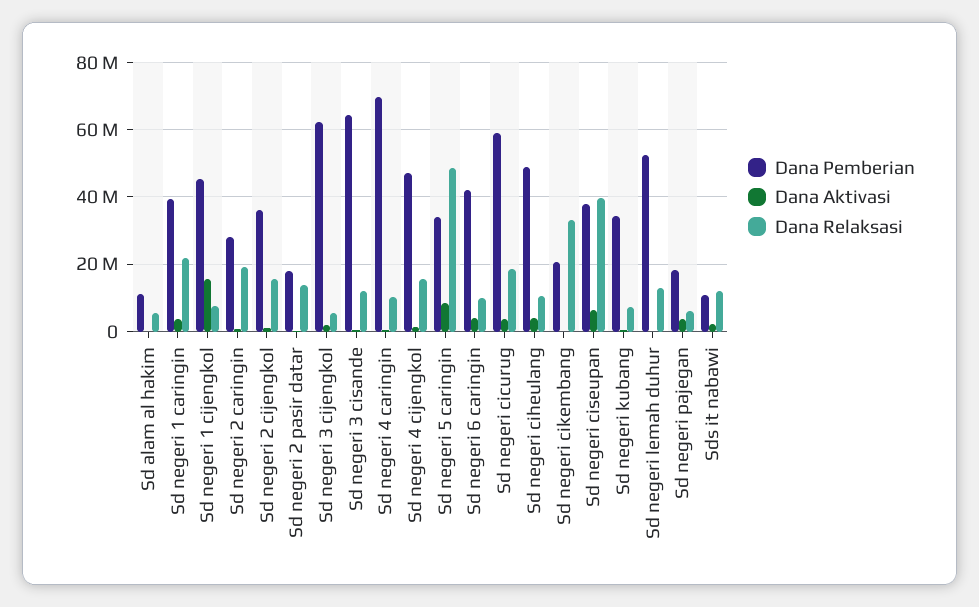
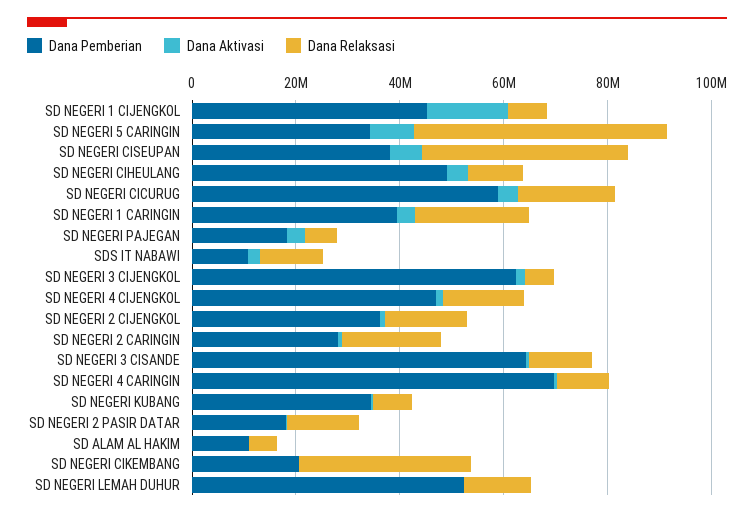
  {
    "Dana Pemberian": {
      "Sd alam al hakim": 12000000,
      "Sd negeri 1 caringin": 40000000,
      "Sd negeri 1 cijengkol": 46000000,
      "Sd negeri 2 caringin": 28000000,
      "Sd negeri 2 cijengkol": 36000000,
      "Sd negeri 2 pasir datar": 18000000,
      "Sd negeri 3 cijengkol": 62000000,
      "Sd negeri 3 cisande": 64000000,
      "Sd negeri 4 caringin": 70000000,
      "Sd negeri 4 cijengkol": 48000000,
      "Sd negeri 5 caringin": 34000000,
-     "Sd negeri 6 caringin": 42000000,
      "Sd negeri cicurug": 58000000,
      "Sd negeri ciheulang": 50000000,
      "Sd negeri cikembang": 20000000,
      "Sd negeri ciseupan": 38000000,
      "Sd negeri kubang": 34000000,
      "Sd negeri lemah duhur": 52000000,
      "Sd negeri pajegan": 18000000,
      "Sds it nabawi": 10000000
    },
    "Dana Aktivasi": {
      "Sd alam al hakim": 0,
      "Sd negeri 1 caringin": 4000000,
      "Sd negeri 1 cijengkol": 16000000,
      "Sd negeri 2 caringin": 0,
      "Sd negeri 2 cijengkol": 0,
      "Sd negeri 2 pasir datar": 0,
      "Sd negeri 3 cijengkol": 2000000,
      "Sd negeri 3 cisande": 0,
      "Sd negeri 4 caringin": 0,
      "Sd negeri 4 cijengkol": 2000000,
      "Sd negeri 5 caringin": 8000000,
-     "Sd negeri 6 caringin": 4000000,
      "Sd negeri cicurug": 4000000,
      "Sd negeri ciheulang": 4000000,
      "Sd negeri cikembang": 0,
      "Sd negeri ciseupan": 6000000,
      "Sd negeri kubang": 0,
      "Sd negeri lemah duhur": 0,
      "Sd negeri pajegan": 4000000,
      "Sds it nabawi": 2000000
    },
    "Dana Relaksasi": {
      "Sd alam al hakim": 6000000,
      "Sd negeri 1 caringin": 22000000,
      "Sd negeri 1 cijengkol": 8000000,
      "Sd negeri 2 caringin": 20000000,
      "Sd negeri 2 cijengkol": 16000000,
      "Sd negeri 2 pasir datar": 14000000,
      "Sd negeri 3 cijengkol": 6000000,
      "Sd negeri 3 cisande": 12000000,
      "Sd negeri 4 caringin": 10000000,
      "Sd negeri 4 cijengkol": 16000000,
      "Sd negeri 5 caringin": 48000000,
-     "Sd negeri 6 caringin": 10000000,
      "Sd negeri cicurug": 18000000,
      "Sd negeri ciheulang": 10000000,
      "Sd negeri cikembang": 34000000,
      "Sd negeri ciseupan": 40000000,
      "Sd negeri kubang": 8000000,
      "Sd negeri lemah duhur": 12000000,
      "Sd negeri pajegan": 6000000,
      "Sds it nabawi": 12000000
    }
  }

